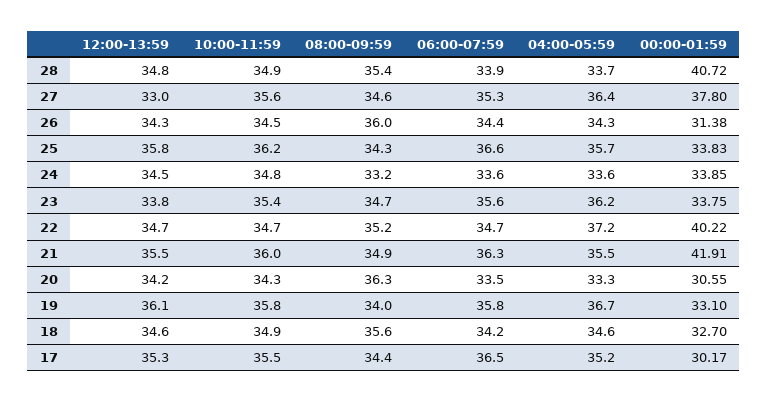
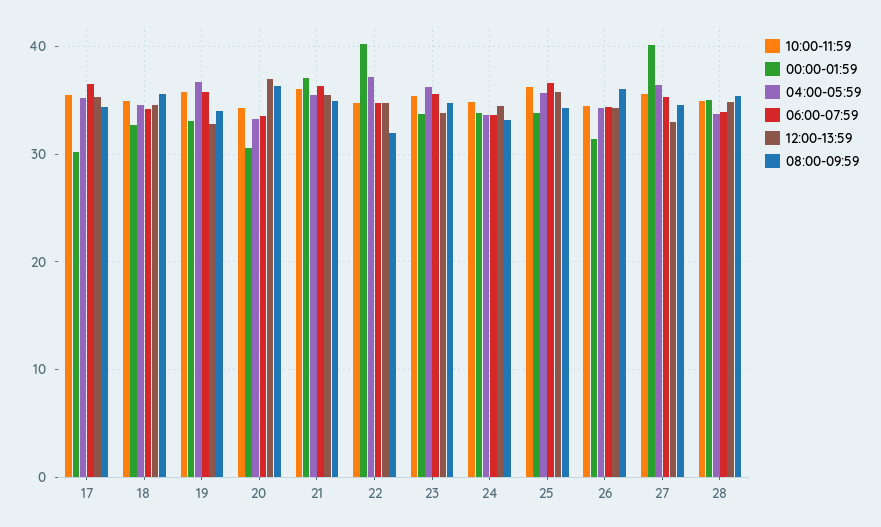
  {
    "12:00-13:59": {
      "28": 34.8,
      "27": 33,
      "26": 34.3,
      "25": 35.8,
      "24": 34.5,
      "23": 33.8,
      "22": 34.7,
      "21": 35.5,
-     "20": 34.2,
+     "20": 37,
-     "19": 36.1,
+     "19": 33,
      "18": 34.6,
      "17": 35.3
    },
    "10:00-11:59": {
      "28": 34.9,
      "27": 35.6,
      "26": 34.5,
      "25": 36.2,
      "24": 34.8,
      "23": 35.4,
      "22": 34.7,
      "21": 36,
      "20": 34.3,
      "19": 35.8,
      "18": 34.9,
      "17": 35.5
    },
    "08:00-09:59": {
      "28": 35.4,
      "27": 34.6,
      "26": 36,
      "25": 34.3,
      "24": 33.2,
      "23": 34.7,
-     "22": 35.2,
+     "22": 32,
      "21": 34.9,
      "20": 36.3,
      "19": 34,
      "18": 35.6,
      "17": 34.4
    },
    "06:00-07:59": {
      "28": 33.9,
      "27": 35.3,
      "26": 34.4,
      "25": 36.6,
      "24": 33.6,
      "23": 35.6,
      "22": 34.7,
      "21": 36.3,
      "20": 33.5,
      "19": 35.8,
      "18": 34.2,
      "17": 36.5
    },
    "04:00-05:59": {
      "28": 33.7,
      "27": 36.4,
      "26": 34.3,
      "25": 35.7,
      "24": 33.6,
      "23": 36.2,
      "22": 37.2,
      "21": 35.5,
      "20": 33.3,
      "19": 36.7,
      "18": 34.6,
      "17": 35.2
    },
    "00:00-01:59": {
-     "28": 40.72,
+     "28": 35,
-     "27": 37.8,
+     "27": 40,
      "26": 31.38,
      "25": 33.83,
      "24": 33.85,
      "23": 33.75,
      "22": 40.22,
-     "21": 41.91,
+     "21": 37,
      "20": 30.55,
      "19": 33.1,
      "18": 32.7,
      "17": 30.17
    }
  }

